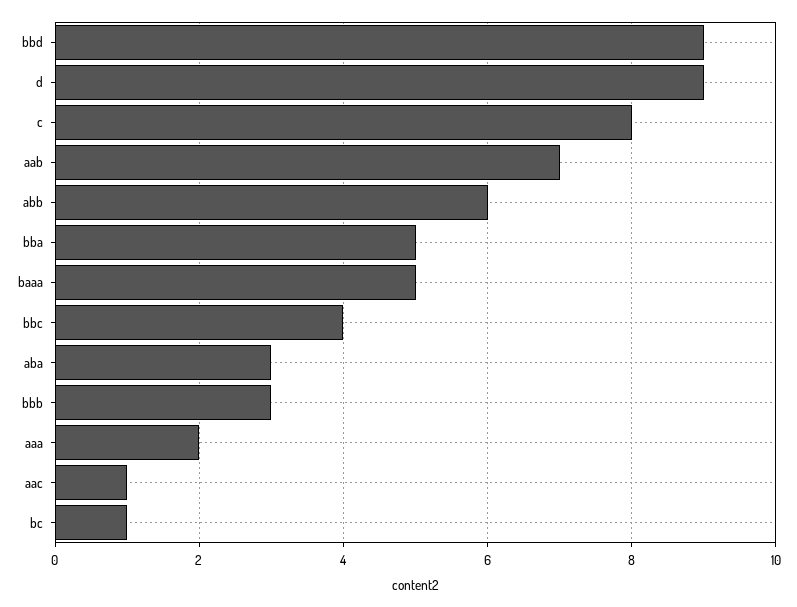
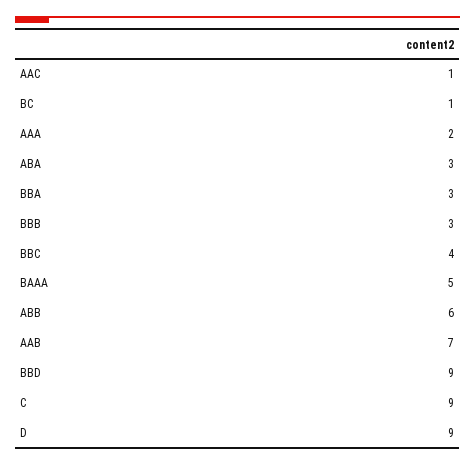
  {
    "bbd": 9,
    "d": 9,
-   "c": 8,
+   "c": 9,
    "aab": 7,
    "abb": 6,
-   "bba": 5,
+   "bba": 3,
    "baaa": 5,
    "bbc": 4,
    "aba": 3,
    "bbb": 3,
    "aaa": 2,
    "aac": 1,
    "bc": 1
  }

